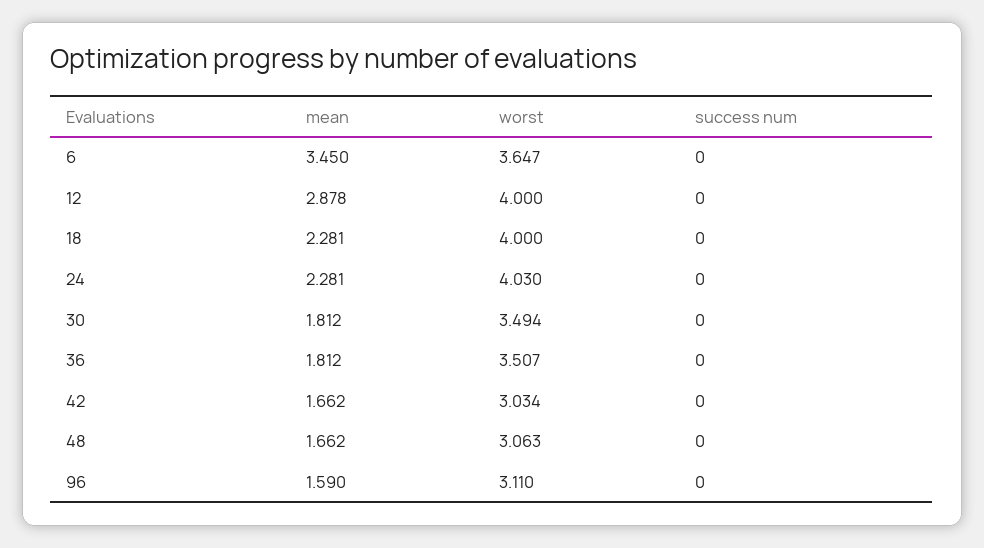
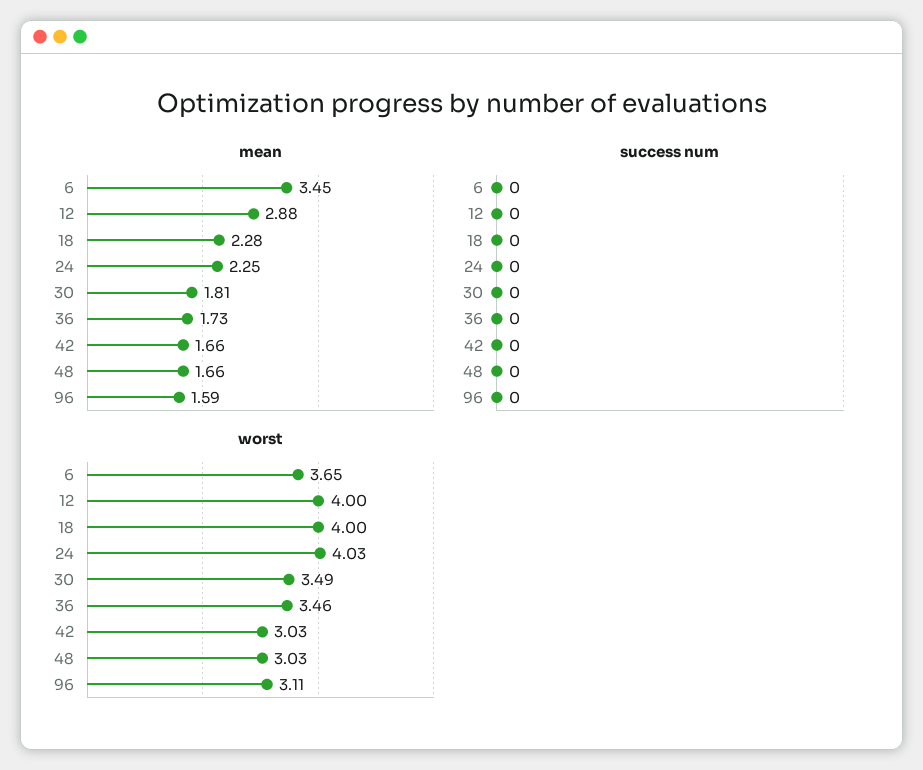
  {
    "mean": {
      "6": 3.45,
      "12": 2.878,
      "18": 2.281,
-     "24": 2.281,
+     "24": 2.25,
      "30": 1.812,
-     "36": 1.812,
+     "36": 1.73,
      "42": 1.662,
      "48": 1.662,
      "96": 1.59
    },
    "worst": {
      "6": 3.647,
      "12": 4,
      "18": 4,
      "24": 4.03,
      "30": 3.494,
-     "36": 3.507,
+     "36": 3.46,
      "42": 3.034,
-     "48": 3.063,
+     "48": 3.03,
      "96": 3.11
    },
    "success num": {
      "6": 0,
      "12": 0,
      "18": 0,
      "24": 0,
      "30": 0,
      "36": 0,
      "42": 0,
      "48": 0,
      "96": 0
    }
  }

